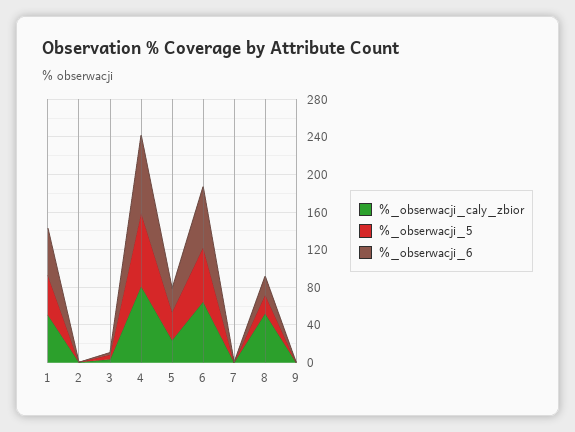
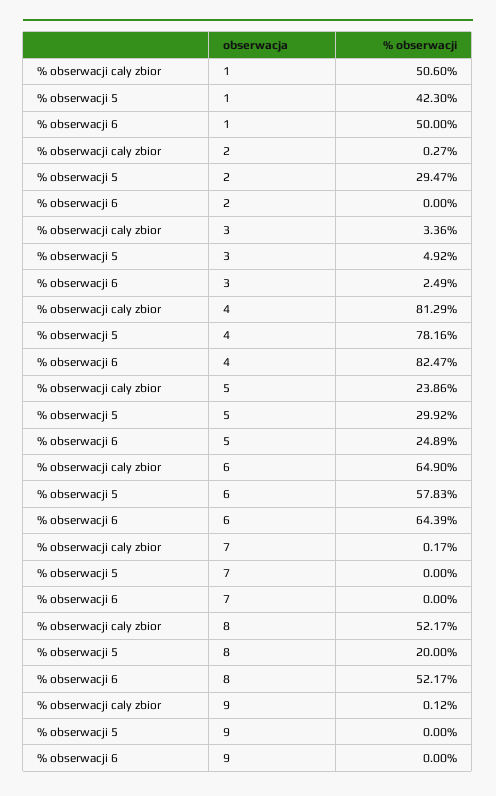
  {
    "%_obserwacji_caly_zbior": {
      "1": 50.6,
      "2": 0.27,
      "3": 3.36,
      "4": 81.29,
      "5": 23.86,
      "6": 64.9,
      "7": 0.17,
      "8": 52.17,
      "9": 0.12
    },
    "%_obserwacji_5": {
      "1": 42.3,
-     "2": 0,
+     "2": 29.47,
      "3": 4.92,
      "4": 78.16,
      "5": 29.92,
      "6": 57.83,
      "7": 0,
      "8": 20,
      "9": 0
    },
    "%_obserwacji_6": {
      "1": 50,
      "2": 0,
      "3": 2.49,
      "4": 82.47,
      "5": 24.89,
      "6": 64.39,
      "7": 0,
-     "8": 20,
+     "8": 52.17,
      "9": 0
    }
  }

